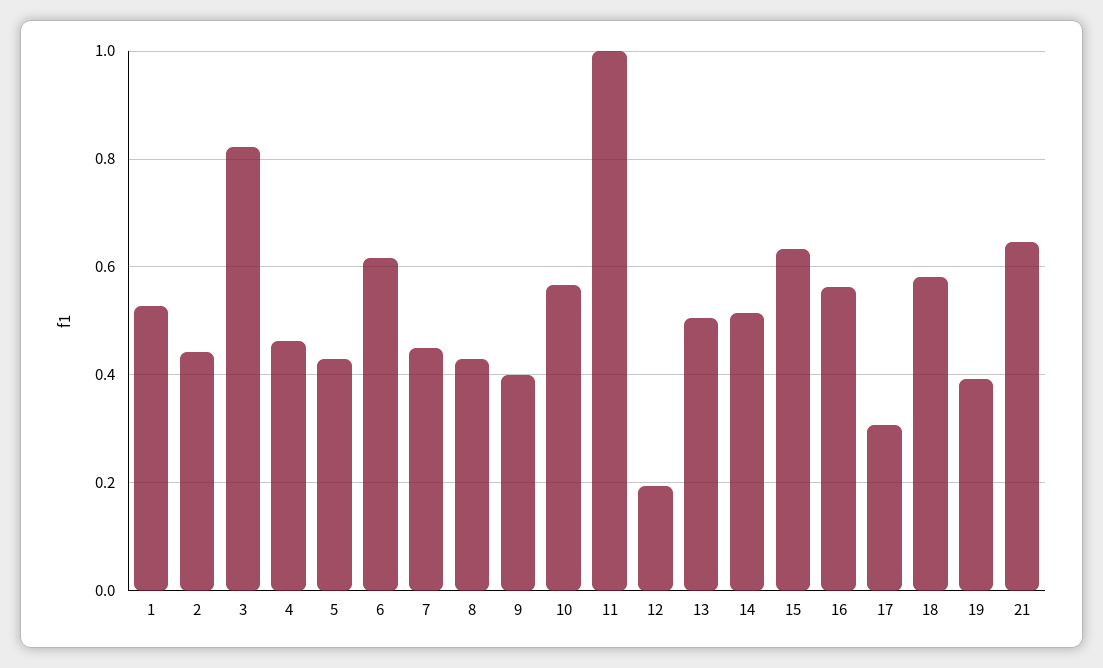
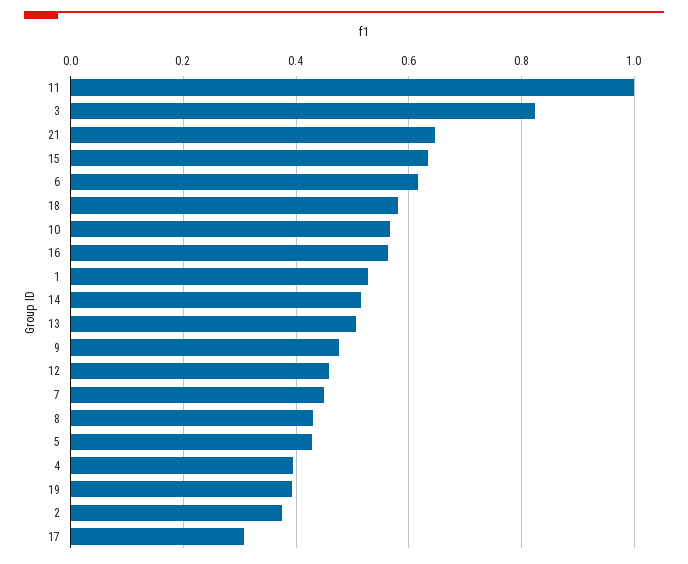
  {
    "1": 0.52,
-   "2": 0.44,
+   "2": 0.38,
    "3": 0.82,
-   "4": 0.46,
+   "4": 0.4,
    "5": 0.42,
    "6": 0.62,
    "7": 0.46,
    "8": 0.44,
-   "9": 0.4,
+   "9": 0.48,
    "10": 0.56,
    "11": 1,
-   "12": 0.2,
+   "12": 0.46,
    "13": 0.5,
    "14": 0.52,
    "15": 0.64,
    "16": 0.56,
    "17": 0.3,
    "18": 0.58,
    "19": 0.4,
    "21": 0.64
  }

